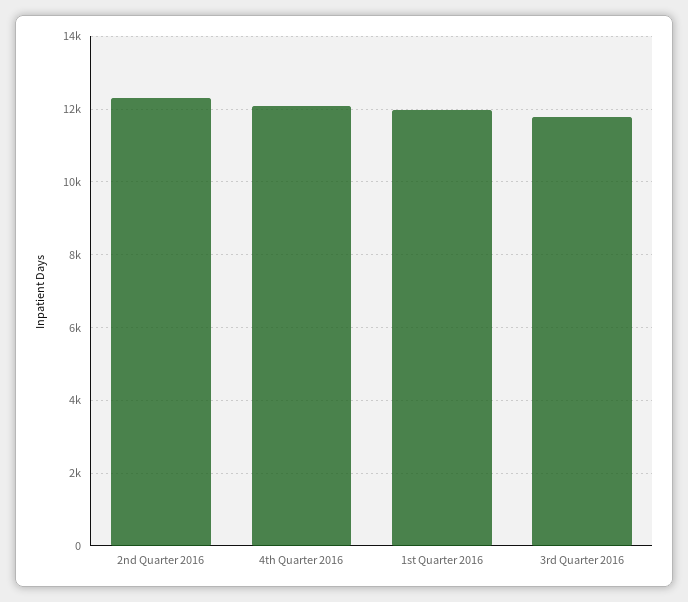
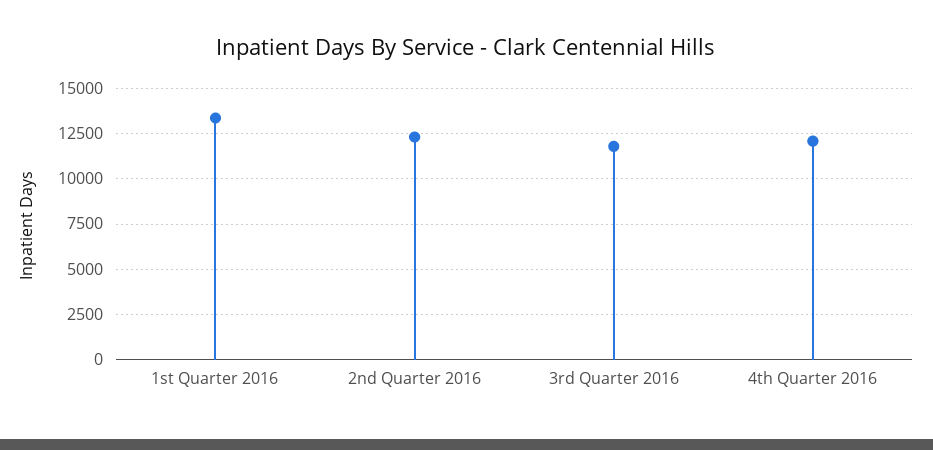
  {
    "2nd Quarter 2016": 12400,
    "4th Quarter 2016": 12000,
-   "1st Quarter 2016": 12000,
+   "1st Quarter 2016": 13500,
    "3rd Quarter 2016": 11800
  }

